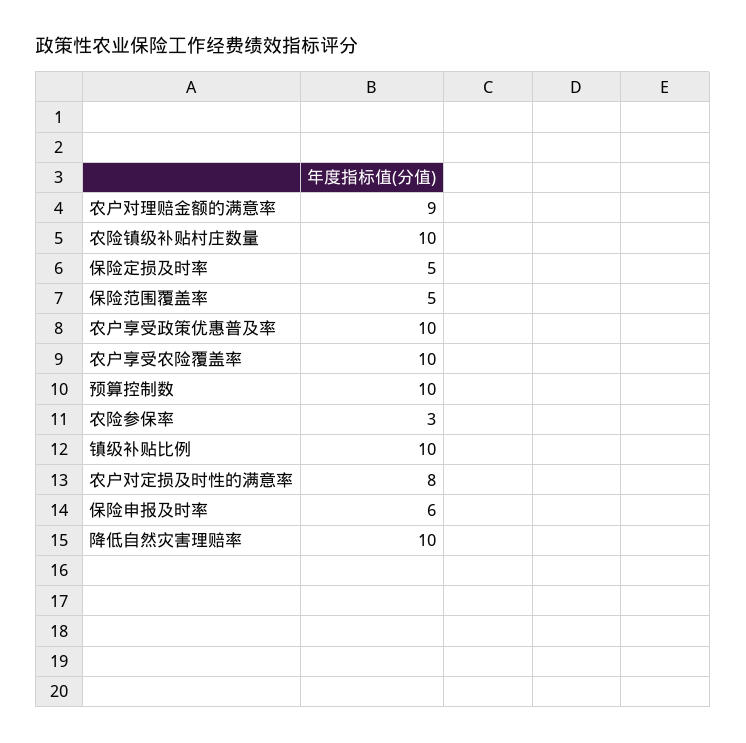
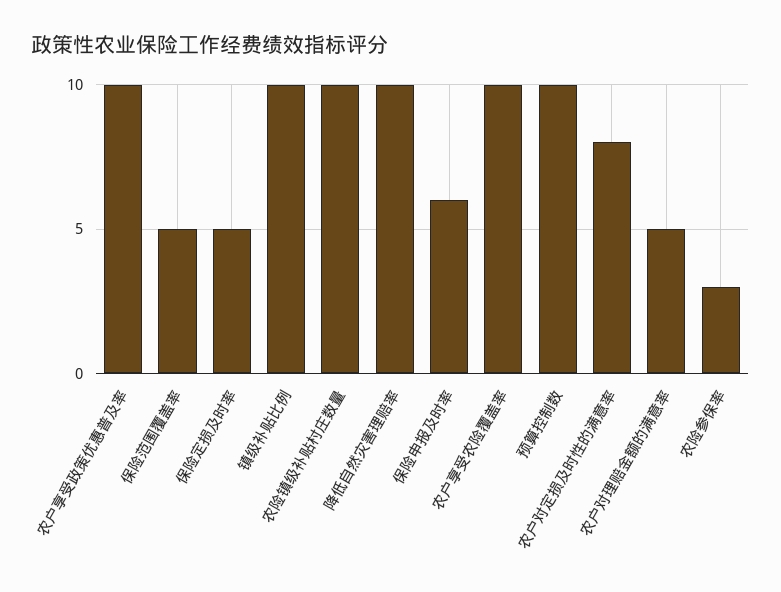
  {
-   "农户对理赔金额的满意率": 9,
+   "农户对理赔金额的满意率": 5,
    "农险镇级补贴村庄数量": 10,
    "保险定损及时率": 5,
    "保险范围覆盖率": 5,
    "农户享受政策优惠普及率": 10,
    "农户享受农险覆盖率": 10,
    "预算控制数": 10,
    "农险参保率": 3,
    "镇级补贴比例": 10,
    "农户对定损及时性的满意率": 8,
    "保险申报及时率": 6,
    "降低自然灾害理赔率": 10
  }

